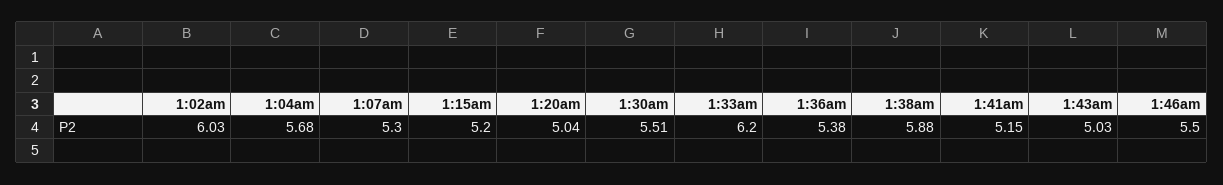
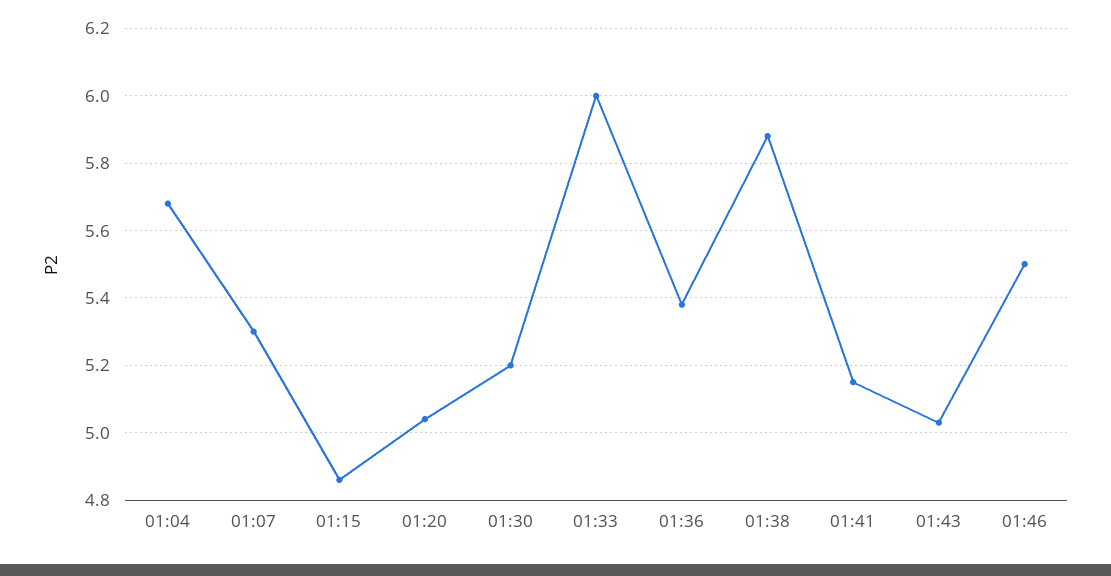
  {
-   "1:02am": 6.03,
    "1:04am": 5.68,
    "1:07am": 5.3,
-   "1:15am": 5.2,
+   "1:15am": 4.85,
    "1:20am": 5.04,
-   "1:30am": 5.51,
+   "1:30am": 5.2,
-   "1:33am": 6.2,
+   "1:33am": 6,
    "1:36am": 5.38,
    "1:38am": 5.88,
    "1:41am": 5.15,
    "1:43am": 5.03,
    "1:46am": 5.5
  }

